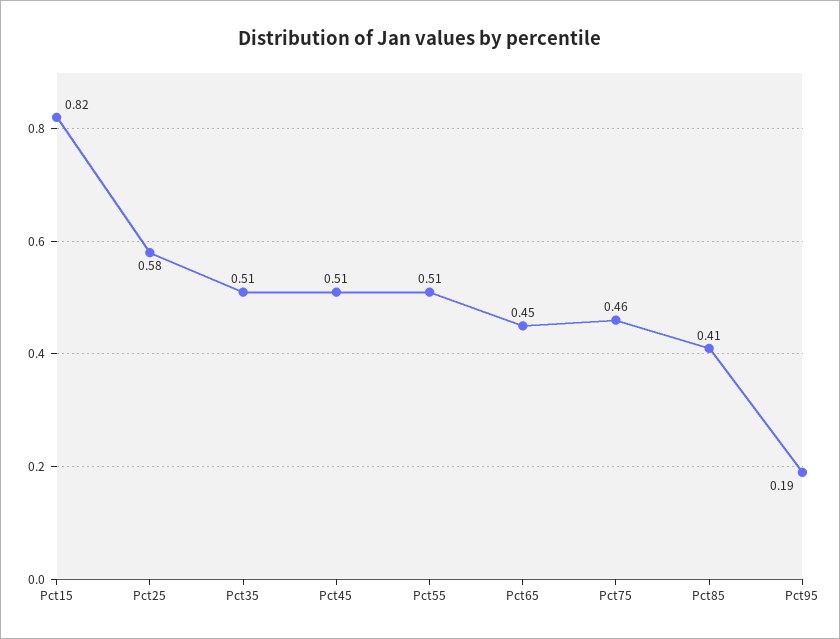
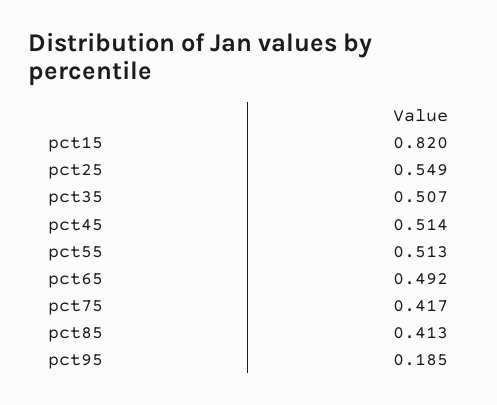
  {
    "Pct15": 0.82,
-   "Pct25": 0.58,
+   "Pct25": 0.549,
    "Pct35": 0.507,
    "Pct45": 0.514,
    "Pct55": 0.513,
-   "Pct65": 0.45,
+   "Pct65": 0.492,
-   "Pct75": 0.46,
+   "Pct75": 0.417,
    "Pct85": 0.413,
    "Pct95": 0.185
  }

